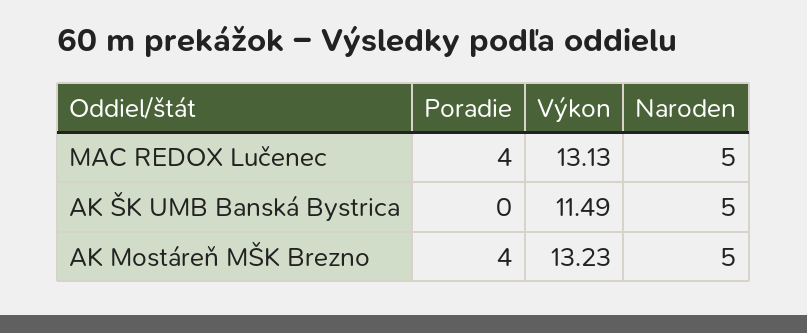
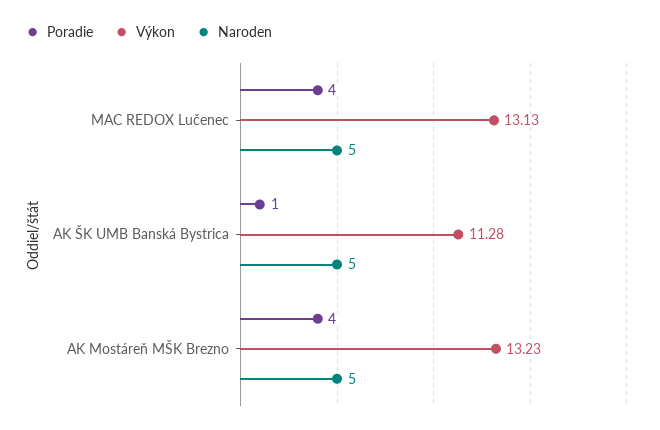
  {
    "Poradie": {
      "MAC REDOX Lučenec": 4,
-     "AK ŠK UMB Banská Bystrica": 0,
+     "AK ŠK UMB Banská Bystrica": 1,
      "AK Mostáreň MŠK Brezno": 4
    },
    "Výkon": {
      "MAC REDOX Lučenec": 13.13,
-     "AK ŠK UMB Banská Bystrica": 11.49,
+     "AK ŠK UMB Banská Bystrica": 11.28,
      "AK Mostáreň MŠK Brezno": 13.23
    },
    "Naroden": {
      "MAC REDOX Lučenec": 5,
      "AK ŠK UMB Banská Bystrica": 5,
      "AK Mostáreň MŠK Brezno": 5
    }
  }

